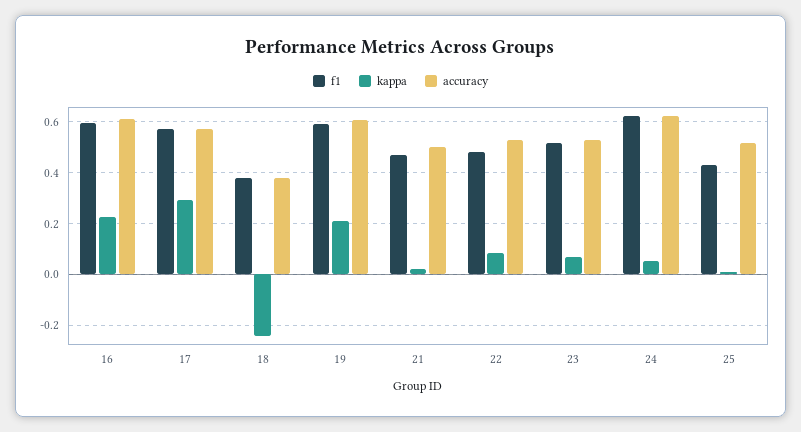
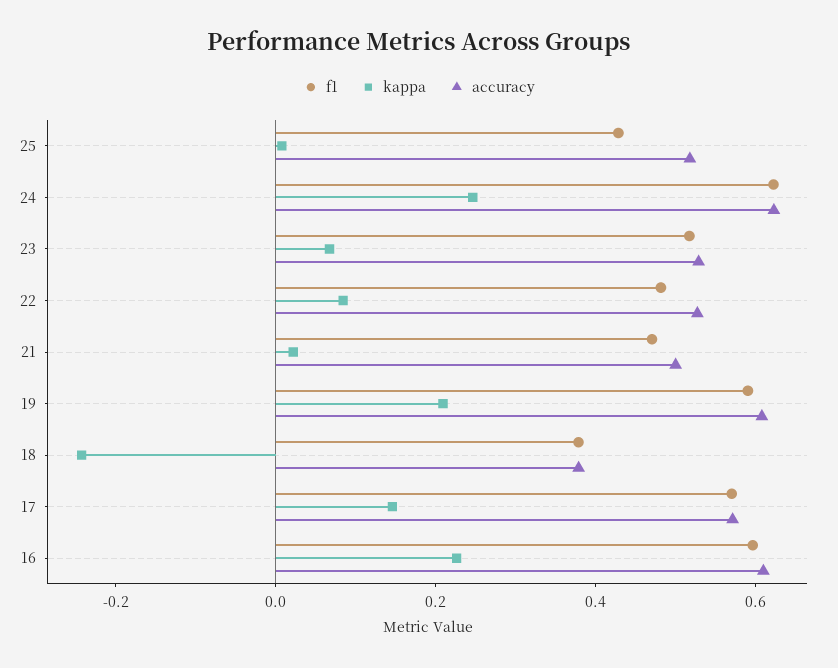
  {
    "f1": {
      "16": 0.6,
      "17": 0.575,
      "18": 0.375,
      "19": 0.6,
      "21": 0.475,
      "22": 0.475,
      "23": 0.525,
      "24": 0.625,
      "25": 0.425
    },
    "kappa": {
      "16": 0.225,
-     "17": 0.3,
+     "17": 0.15,
      "18": -0.25,
      "19": 0.2,
      "21": 0.025,
      "22": 0.075,
      "23": 0.075,
-     "24": 0.05,
+     "24": 0.25,
      "25": 0
    },
    "accuracy": {
      "16": 0.6,
      "17": 0.575,
      "18": 0.375,
      "19": 0.6,
      "21": 0.5,
      "22": 0.525,
      "23": 0.525,
      "24": 0.625,
      "25": 0.525
    }
  }

